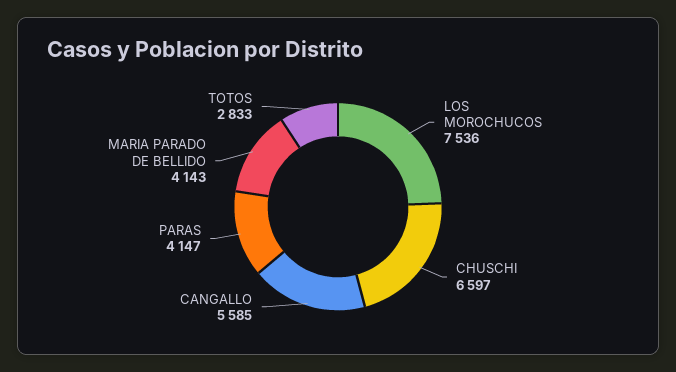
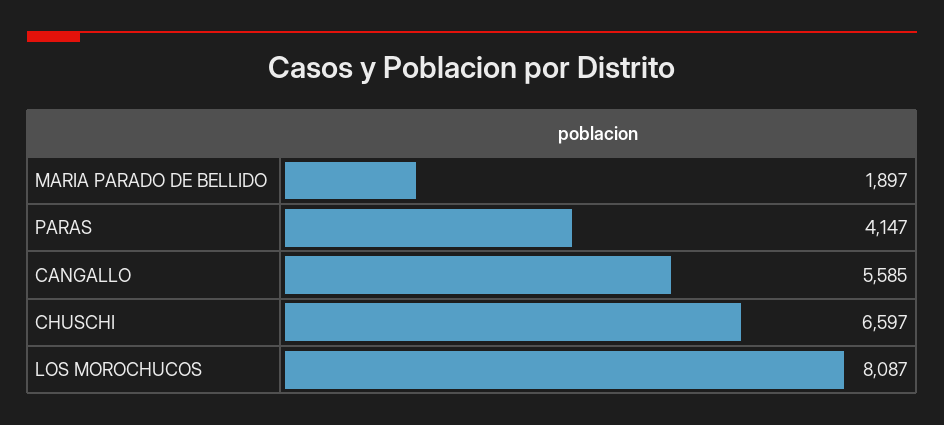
  {
-   "LOS MOROCHUCOS": 7536,
+   "LOS MOROCHUCOS": 8087,
    "CHUSCHI": 6597,
    "CANGALLO": 5585,
    "PARAS": 4147,
-   "MARIA PARADO DE BELLIDO": 4143,
+   "MARIA PARADO DE BELLIDO": 1897
-   "TOTOS": 2833
  }

